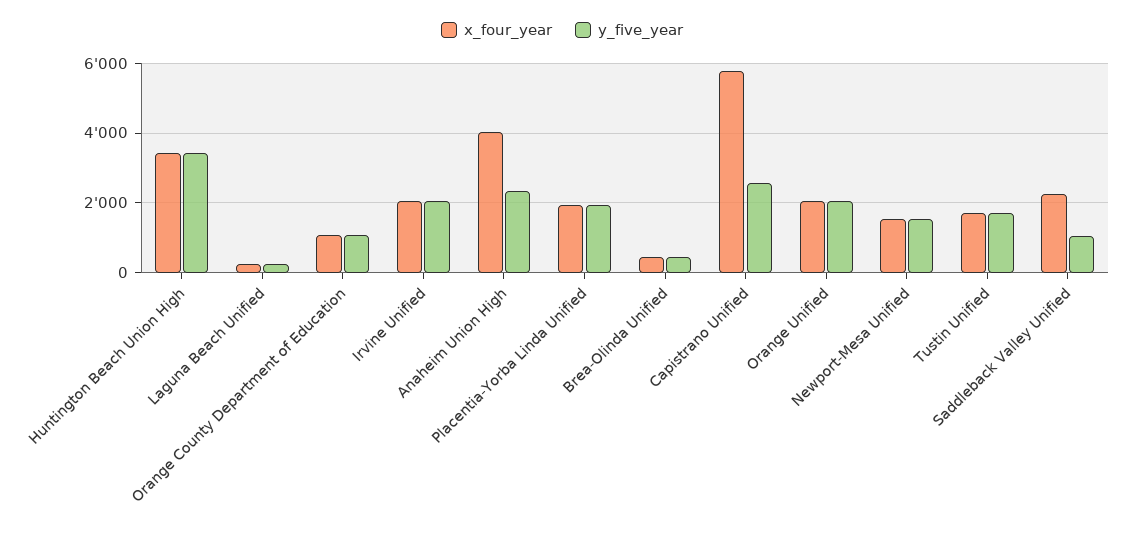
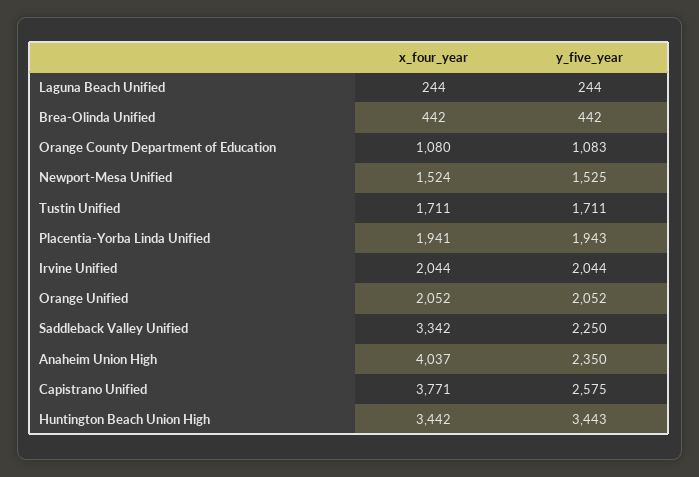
  {
    "x_four_year": {
      "Huntington Beach Union High": 3442,
      "Laguna Beach Unified": 244,
      "Orange County Department of Education": 1080,
      "Irvine Unified": 2044,
      "Anaheim Union High": 4037,
      "Placentia-Yorba Linda Unified": 1941,
      "Brea-Olinda Unified": 442,
-     "Capistrano Unified": 5800,
+     "Capistrano Unified": 3771,
      "Orange Unified": 2052,
      "Newport-Mesa Unified": 1524,
      "Tustin Unified": 1711,
-     "Saddleback Valley Unified": 2200
+     "Saddleback Valley Unified": 3342
    },
    "y_five_year": {
      "Huntington Beach Union High": 3443,
      "Laguna Beach Unified": 244,
      "Orange County Department of Education": 1083,
      "Irvine Unified": 2044,
      "Anaheim Union High": 2350,
      "Placentia-Yorba Linda Unified": 1943,
      "Brea-Olinda Unified": 442,
      "Capistrano Unified": 2575,
      "Orange Unified": 2052,
      "Newport-Mesa Unified": 1525,
      "Tustin Unified": 1711,
-     "Saddleback Valley Unified": 1000
+     "Saddleback Valley Unified": 2250
    }
  }

